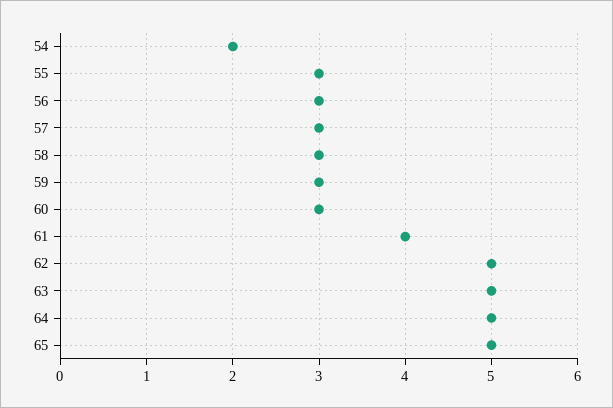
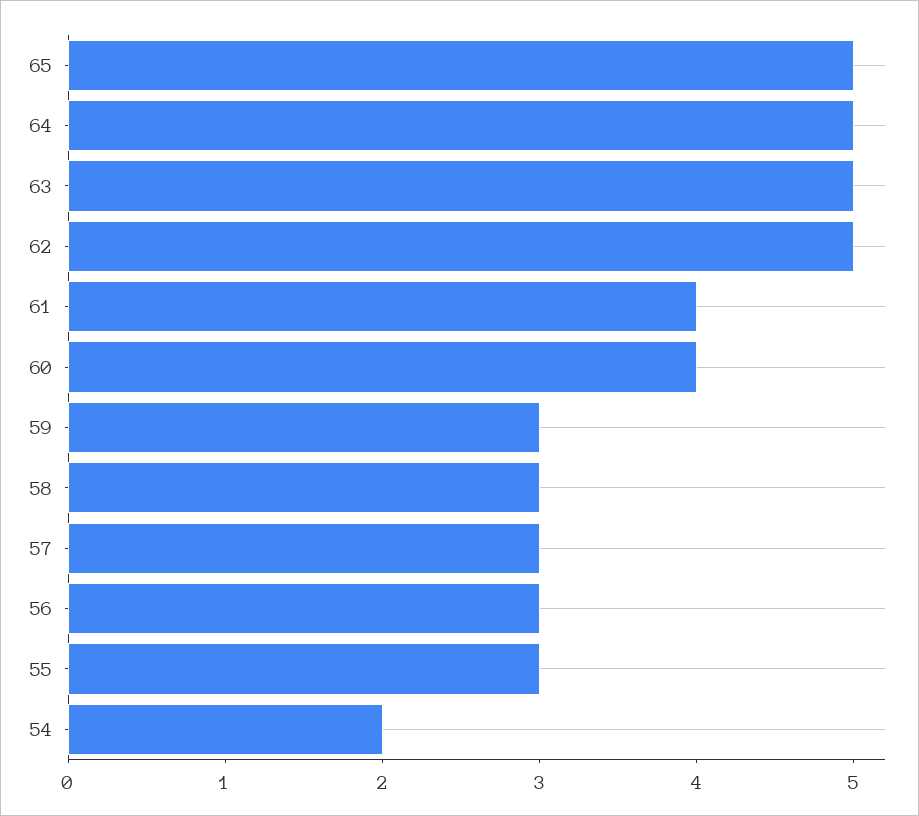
  {
    "54": 2,
    "55": 3,
    "56": 3,
    "57": 3,
    "58": 3,
    "59": 3,
-   "60": 3,
+   "60": 4,
    "61": 4,
    "62": 5,
    "63": 5,
    "64": 5,
    "65": 5
  }

